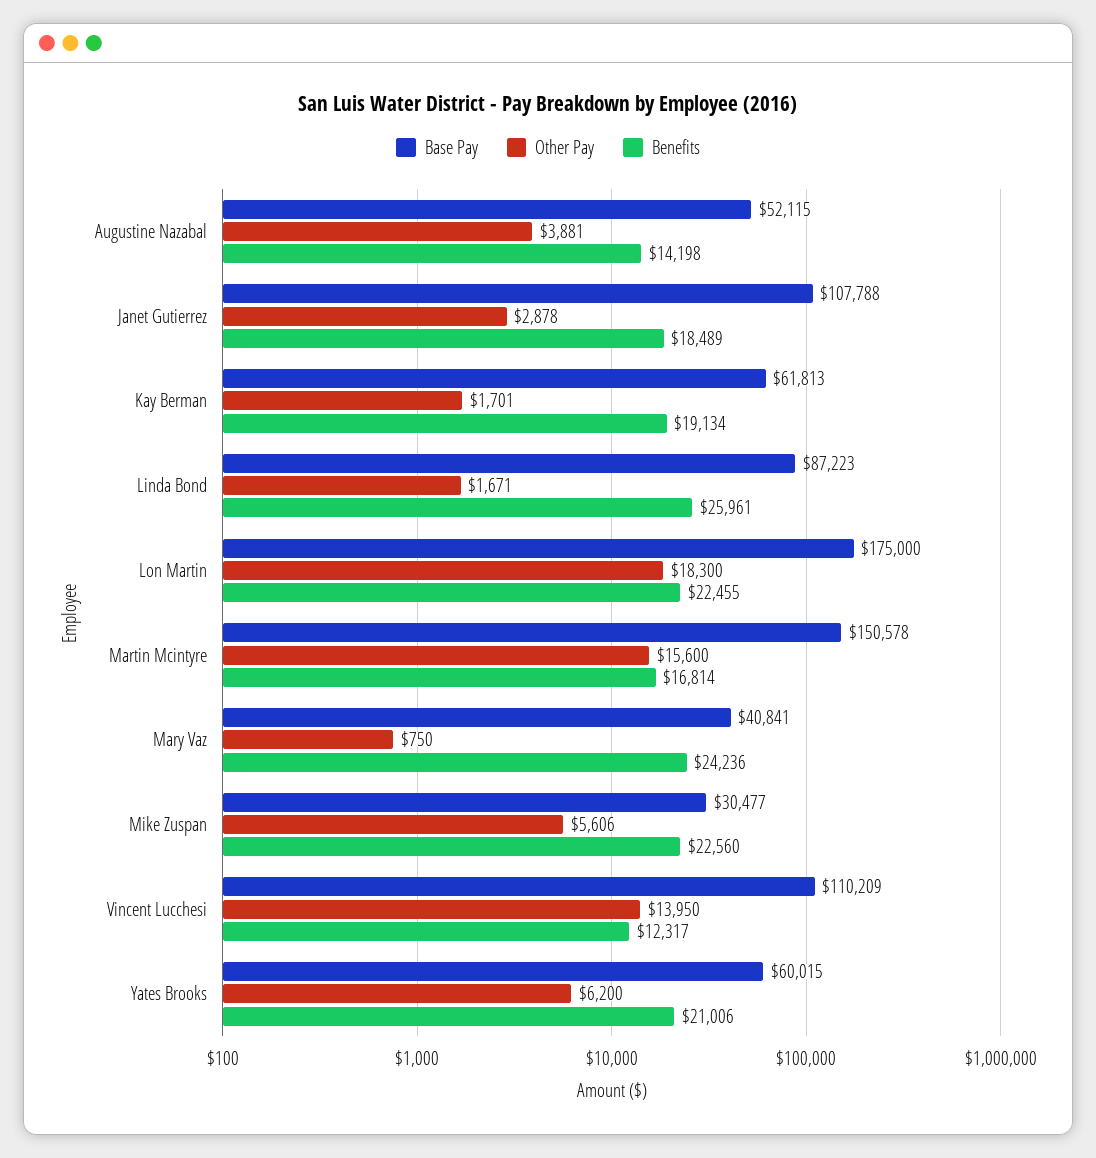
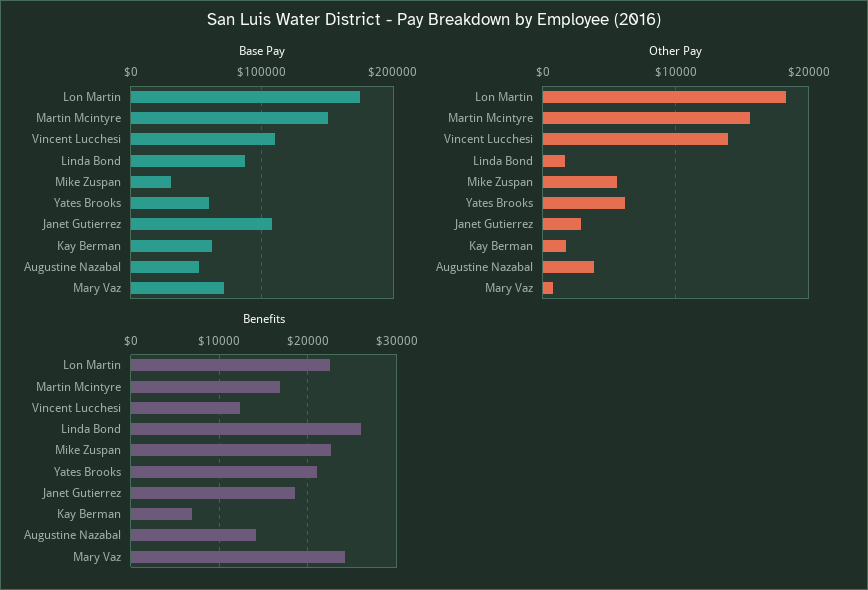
  {
    "Base Pay": {
      "Augustine Nazabal": 52115,
      "Janet Gutierrez": 107788,
      "Kay Berman": 61813,
      "Linda Bond": 87223,
      "Lon Martin": 175000,
      "Martin Mcintyre": 150578,
-     "Mary Vaz": 40841,
+     "Mary Vaz": 70000,
      "Mike Zuspan": 30477,
      "Vincent Lucchesi": 110209,
      "Yates Brooks": 60015
    },
    "Other Pay": {
      "Augustine Nazabal": 3881,
      "Janet Gutierrez": 2878,
      "Kay Berman": 1701,
      "Linda Bond": 1671,
      "Lon Martin": 18300,
      "Martin Mcintyre": 15600,
      "Mary Vaz": 750,
      "Mike Zuspan": 5606,
      "Vincent Lucchesi": 13950,
      "Yates Brooks": 6200
    },
    "Benefits": {
      "Augustine Nazabal": 14198,
      "Janet Gutierrez": 18489,
-     "Kay Berman": 19134,
+     "Kay Berman": 7000,
      "Linda Bond": 25961,
      "Lon Martin": 22455,
      "Martin Mcintyre": 16814,
      "Mary Vaz": 24236,
      "Mike Zuspan": 22560,
      "Vincent Lucchesi": 12317,
      "Yates Brooks": 21006
    }
  }

